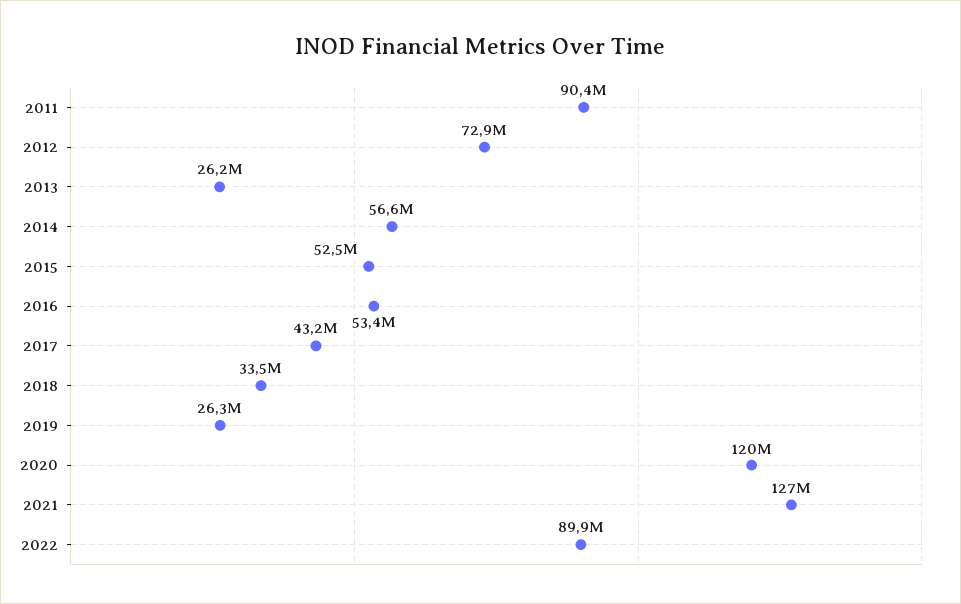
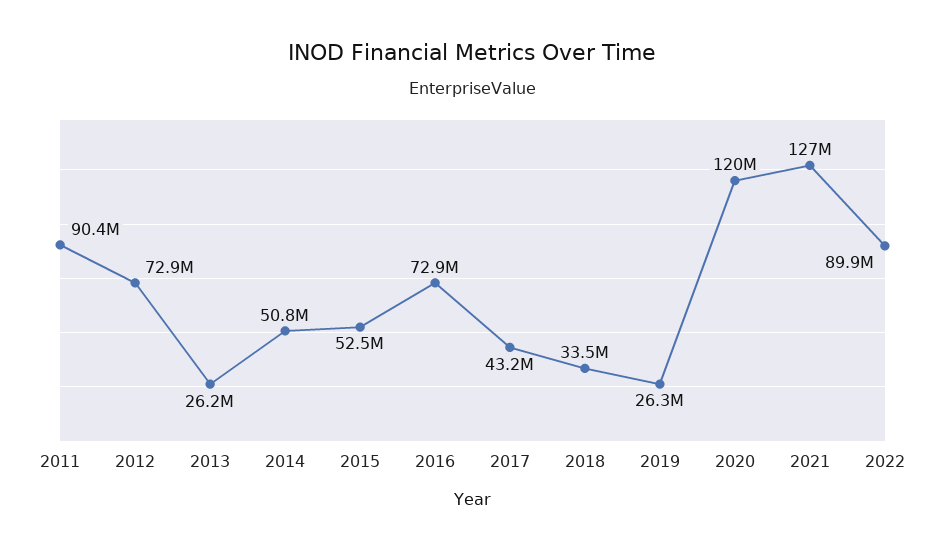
  {
    "2011": 90400000,
    "2012": 72900000,
    "2013": 26200000,
-   "2014": 56600000,
+   "2014": 50800000,
    "2015": 52500000,
-   "2016": 53400000,
+   "2016": 72900000,
    "2017": 43200000,
    "2018": 33500000,
    "2019": 26300000,
    "2020": 120000000,
    "2021": 127000000,
    "2022": 89900000
  }

